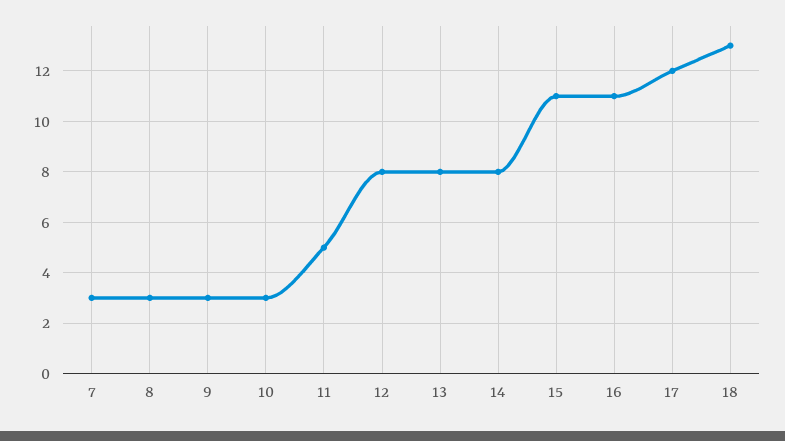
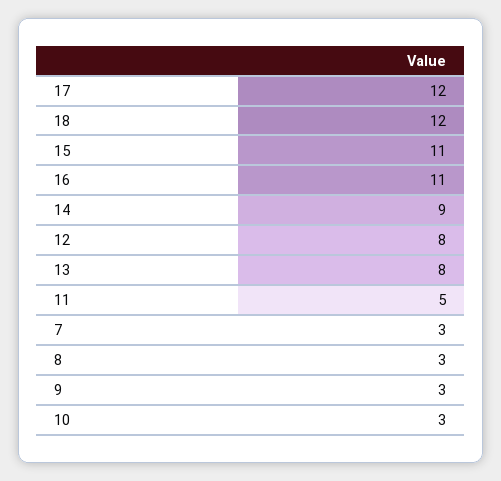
  {
    "7": 3,
    "8": 3,
    "9": 3,
    "10": 3,
    "11": 5,
    "12": 8,
    "13": 8,
-   "14": 8,
+   "14": 9,
    "15": 11,
    "16": 11,
    "17": 12,
-   "18": 13
+   "18": 12
  }

